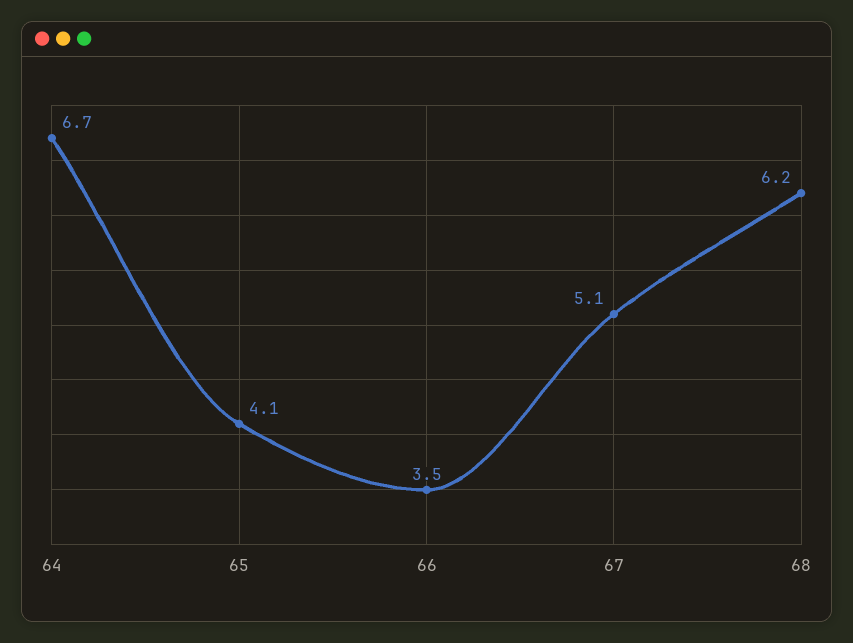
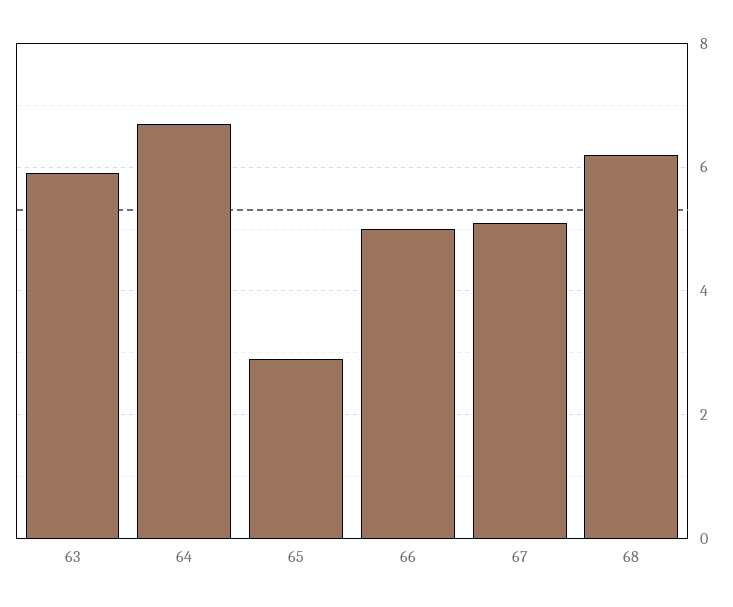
  {
    "64": 6.7,
-   "65": 4.1,
+   "65": 3,
-   "66": 3.5,
+   "66": 5,
    "67": 5.1,
-   "68": 6.2
+   "68": 6.2,
+   "63": 6
  }

